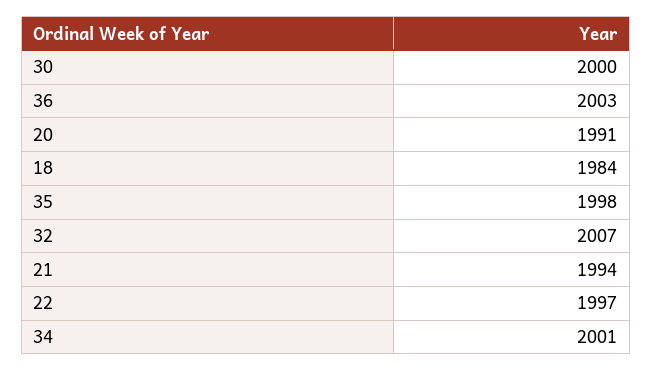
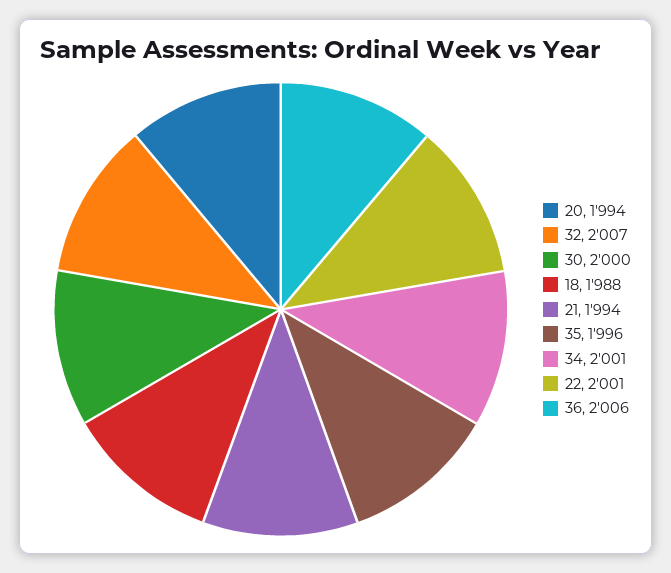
  {
    "30": 2000,
-   "36": 2003,
+   "36": 2006,
-   "20": 1991,
+   "20": 1994,
-   "18": 1984,
+   "18": 1988,
-   "35": 1998,
+   "35": 1996,
    "32": 2007,
    "21": 1994,
-   "22": 1997,
+   "22": 2001,
    "34": 2001
  }

